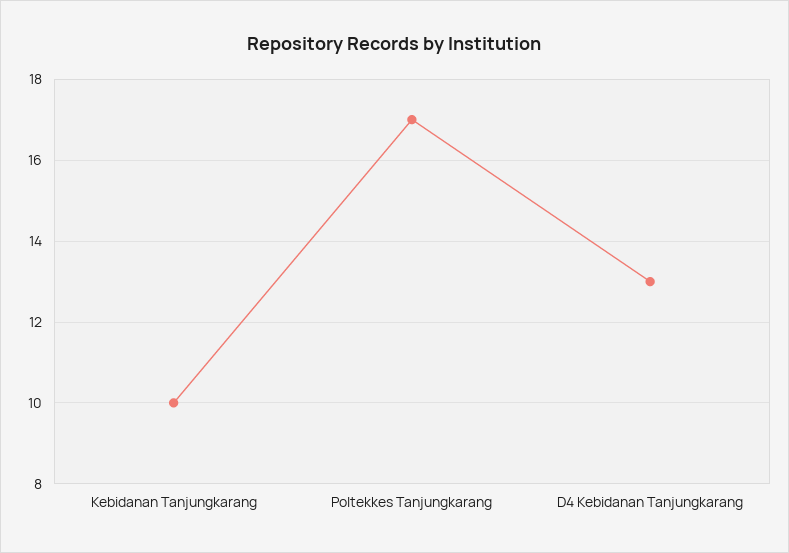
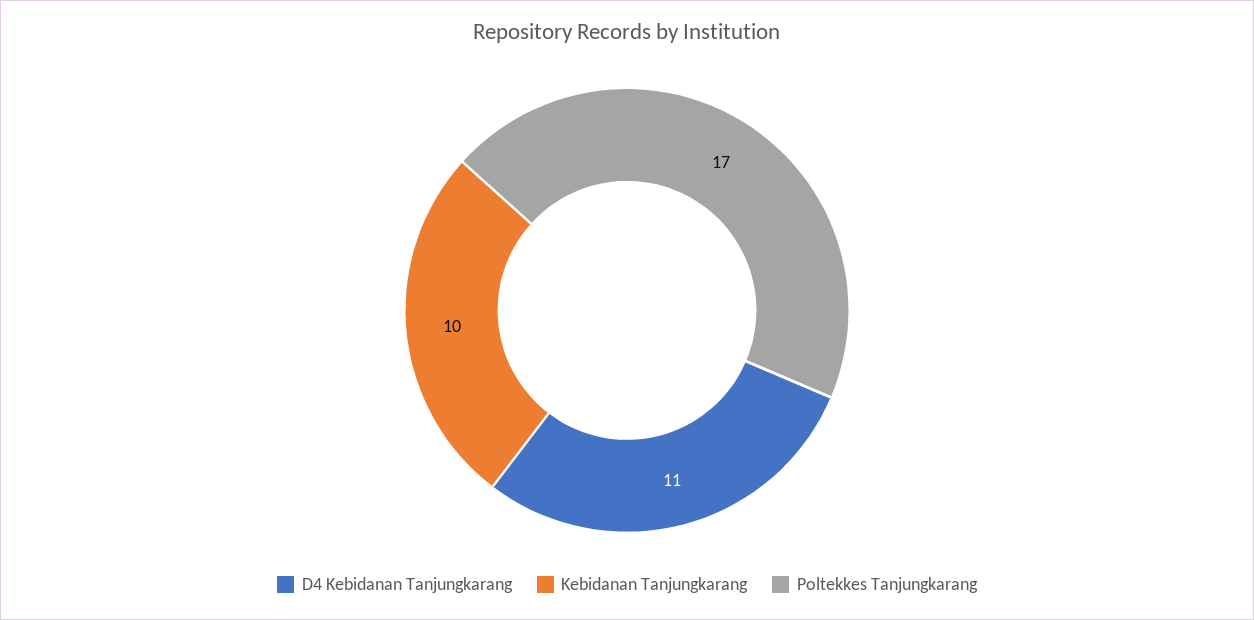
  {
    "Kebidanan Tanjungkarang": 10,
    "Poltekkes Tanjungkarang": 17,
-   "D4 Kebidanan Tanjungkarang": 13
+   "D4 Kebidanan Tanjungkarang": 11
  }

